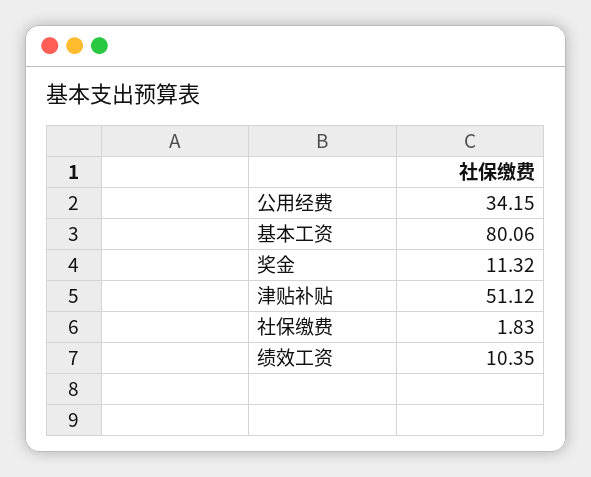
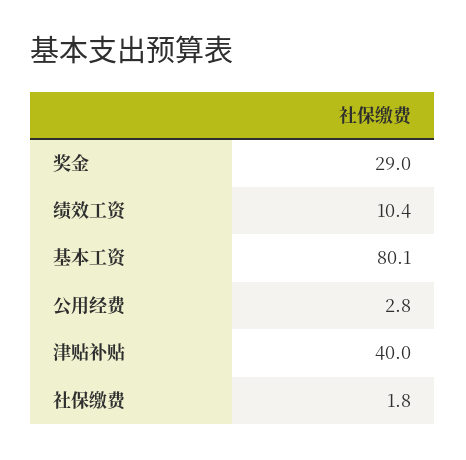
  {
-   "公用经费": 34.15,
+   "公用经费": 2.8,
    "基本工资": 80.06,
-   "奖金": 11.32,
+   "奖金": 29,
-   "津贴补贴": 51.12,
+   "津贴补贴": 40,
    "社保缴费": 1.83,
    "绩效工资": 10.35
  }

